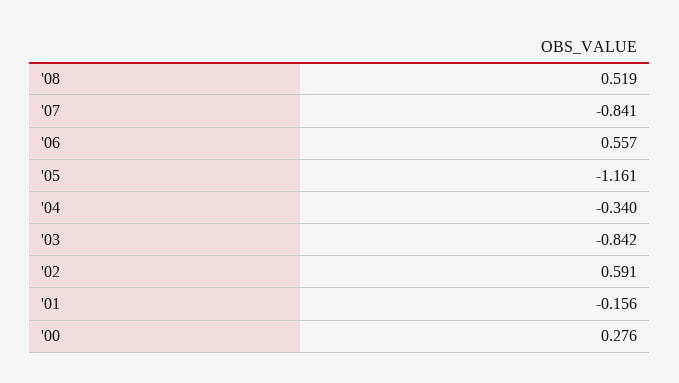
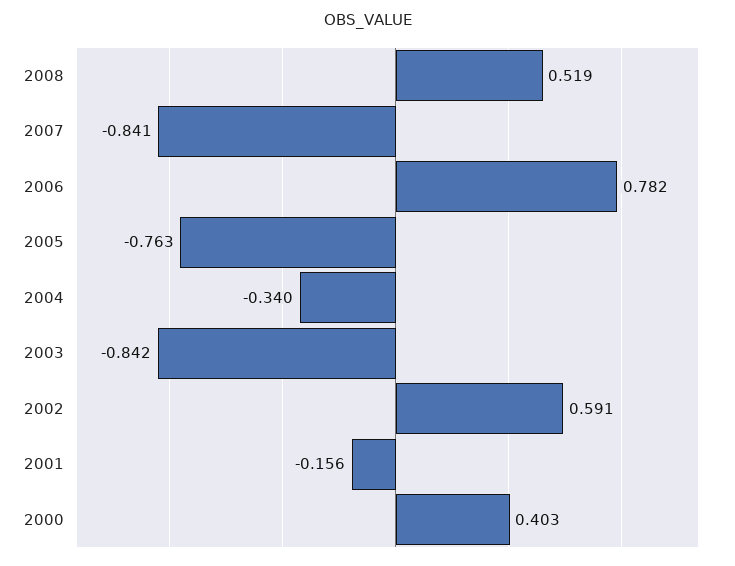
  {
    "'08": 0.519,
    "'07": -0.841,
-   "'06": 0.557,
+   "'06": 0.782,
-   "'05": -1.161,
+   "'05": -0.763,
    "'04": -0.34,
    "'03": -0.842,
    "'02": 0.591,
    "'01": -0.156,
-   "'00": 0.276
+   "'00": 0.403
  }

